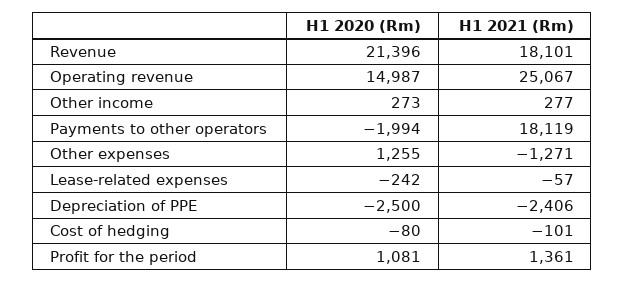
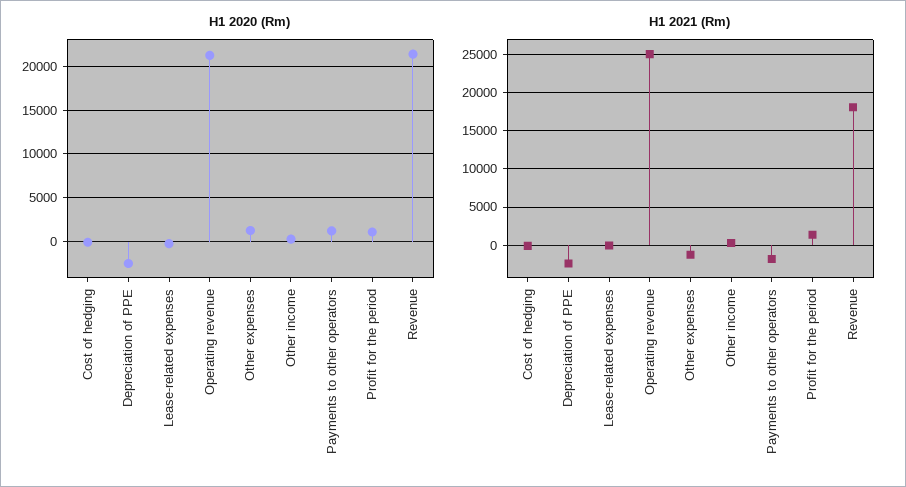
  {
    "H1 2020 (Rm)": {
      "Revenue": 21396,
-     "Operating revenue": 14987,
+     "Operating revenue": 21000,
      "Other income": 273,
-     "Payments to other operators": -1994,
+     "Payments to other operators": 1000,
      "Other expenses": 1255,
      "Lease-related expenses": -242,
      "Depreciation of PPE": -2500,
      "Cost of hedging": -80,
      "Profit for the period": 1081
    },
    "H1 2021 (Rm)": {
      "Revenue": 18101,
      "Operating revenue": 25067,
      "Other income": 277,
-     "Payments to other operators": 18119,
+     "Payments to other operators": -2000,
      "Other expenses": -1271,
      "Lease-related expenses": -57,
      "Depreciation of PPE": -2406,
      "Cost of hedging": -101,
      "Profit for the period": 1361
    }
  }

